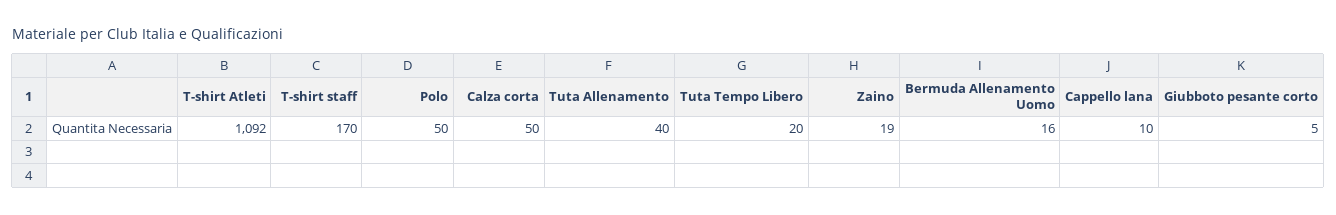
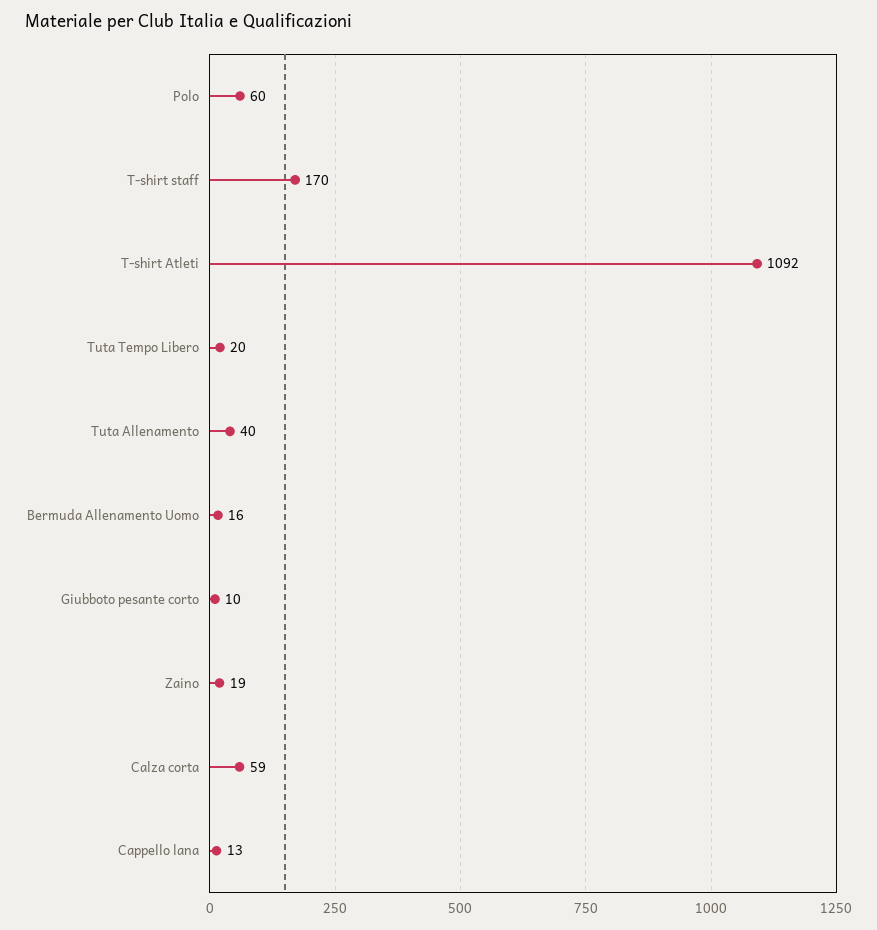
  {
    "T-shirt Atleti": 1092,
    "T-shirt staff": 170,
-   "Polo": 50,
+   "Polo": 60,
-   "Calza corta": 50,
+   "Calza corta": 59,
    "Tuta Allenamento": 40,
    "Tuta Tempo Libero": 20,
    "Zaino": 19,
    "Bermuda Allenamento Uomo": 16,
-   "Cappello lana": 10,
+   "Cappello lana": 13,
-   "Giubboto pesante corto": 5
+   "Giubboto pesante corto": 10
  }

